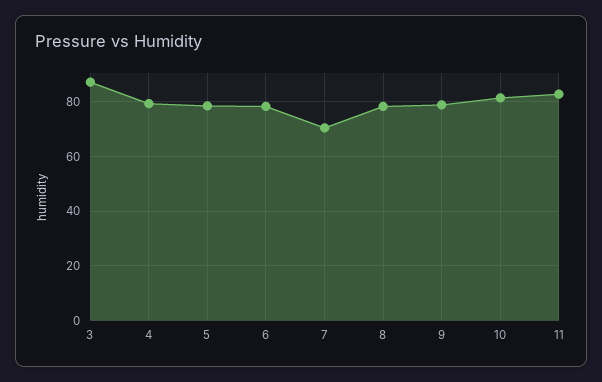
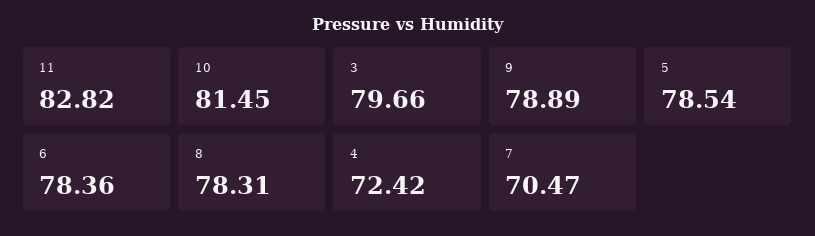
  {
-   "3": 87.5,
+   "3": 79.66,
-   "4": 80,
+   "4": 72.42,
    "5": 78.54,
    "6": 78.36,
    "7": 70.47,
    "8": 78.31,
    "9": 78.89,
    "10": 81.45,
    "11": 82.82
  }

